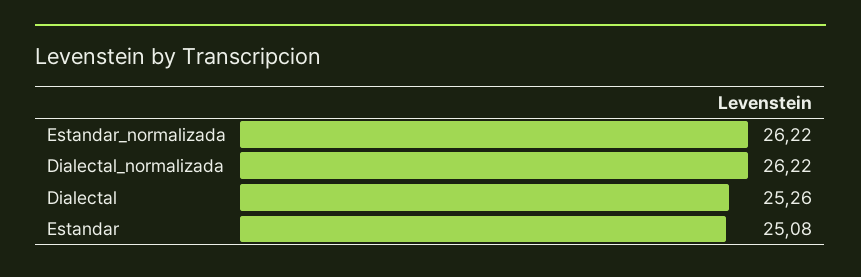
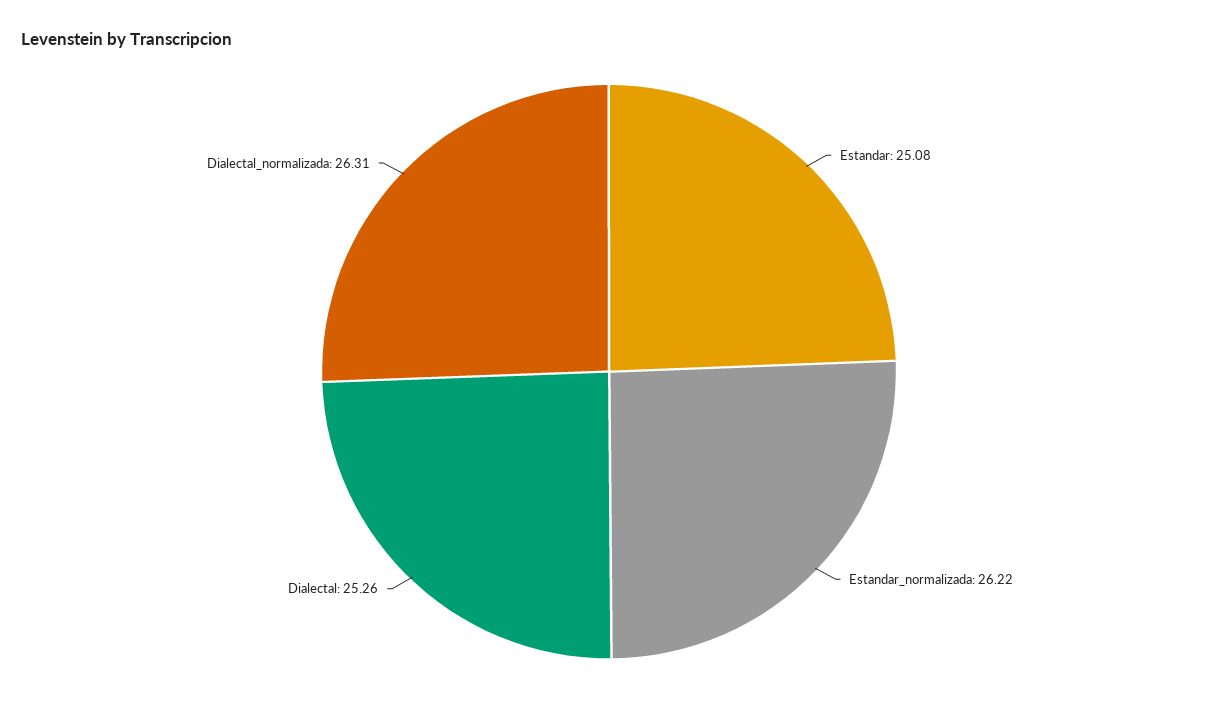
  {
    "Estandar_normalizada": 26.22,
-   "Dialectal_normalizada": 26.22,
+   "Dialectal_normalizada": 26.31,
    "Dialectal": 25.26,
    "Estandar": 25.08
  }

